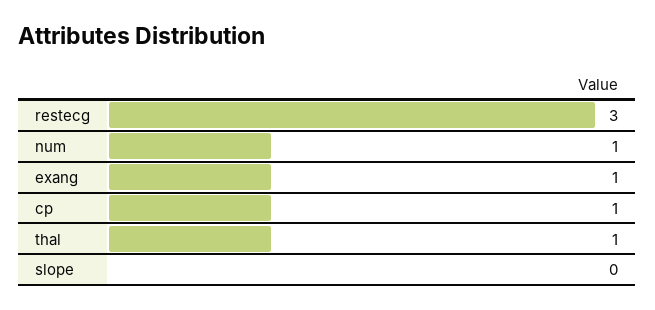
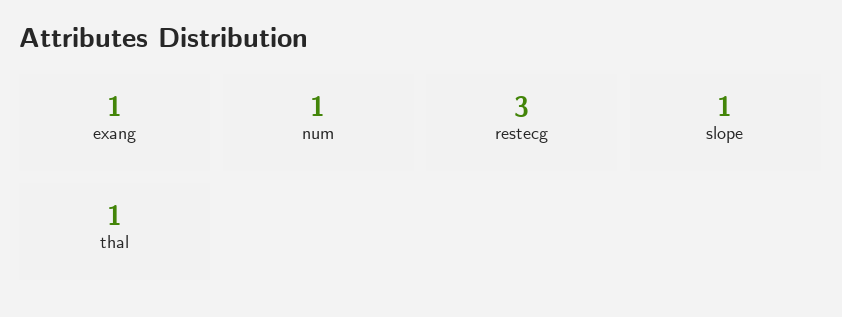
  {
    "restecg": 3,
    "num": 1,
    "exang": 1,
-   "cp": 1,
    "thal": 1,
-   "slope": 0
+   "slope": 1
  }

